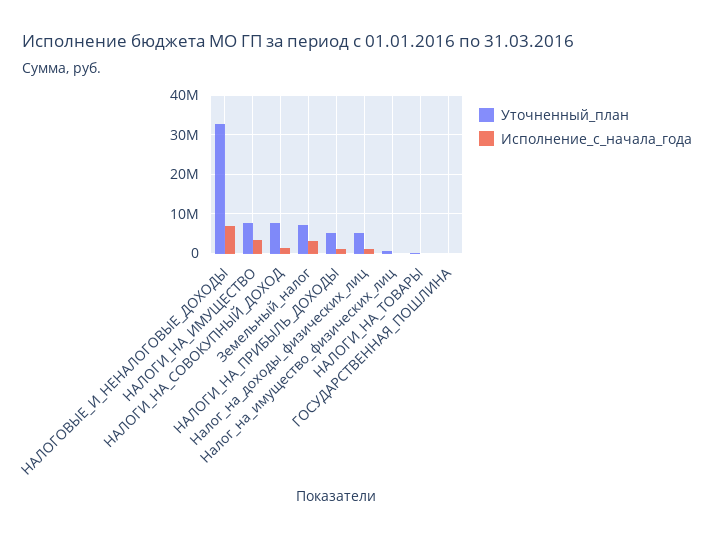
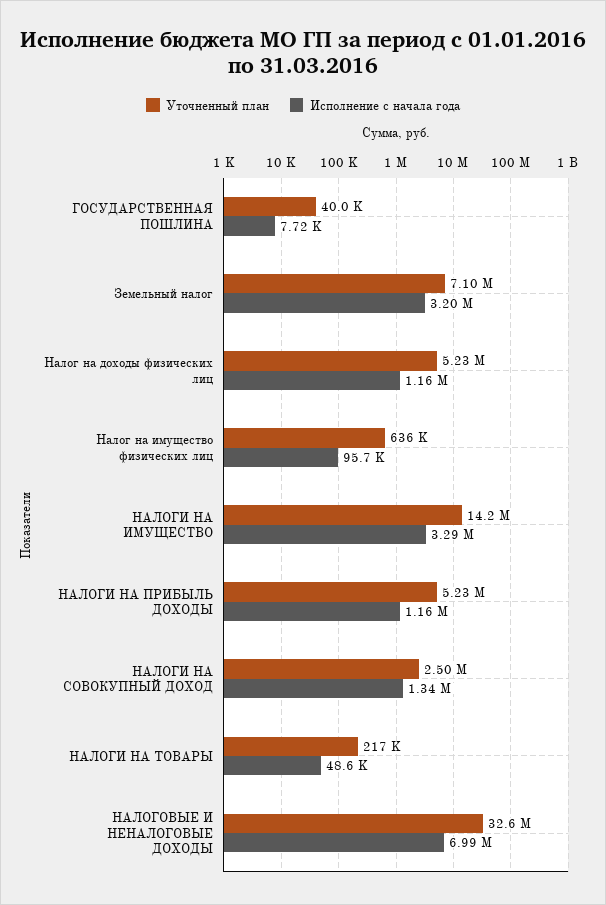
  {
    "Уточненный_план": {
      "НАЛОГОВЫЕ_И_НЕНАЛОГОВЫЕ_ДОХОДЫ": 32600000,
-     "НАЛОГИ_НА_ИМУЩЕСТВО": 8000000,
+     "НАЛОГИ_НА_ИМУЩЕСТВО": 14200000,
-     "НАЛОГИ_НА_СОВОКУПНЫЙ_ДОХОД": 8000000,
+     "НАЛОГИ_НА_СОВОКУПНЫЙ_ДОХОД": 2500000,
      "Земельный_налог": 7100000,
      "НАЛОГИ_НА_ПРИБЫЛЬ_ДОХОДЫ": 5230000,
      "Налог_на_доходы_физических_лиц": 5230000,
      "Налог_на_имущество_физических_лиц": 636000,
      "НАЛОГИ_НА_ТОВАРЫ": 217000,
      "ГОСУДАРСТВЕННАЯ_ПОШЛИНА": 40000
    },
    "Исполнение_с_начала_года": {
      "НАЛОГОВЫЕ_И_НЕНАЛОГОВЫЕ_ДОХОДЫ": 6990000,
      "НАЛОГИ_НА_ИМУЩЕСТВО": 3290000,
      "НАЛОГИ_НА_СОВОКУПНЫЙ_ДОХОД": 1340000,
      "Земельный_налог": 3200000,
      "НАЛОГИ_НА_ПРИБЫЛЬ_ДОХОДЫ": 1160000,
      "Налог_на_доходы_физических_лиц": 1160000,
      "Налог_на_имущество_физических_лиц": 95700,
      "НАЛОГИ_НА_ТОВАРЫ": 48600,
      "ГОСУДАРСТВЕННАЯ_ПОШЛИНА": 7720
    }
  }

